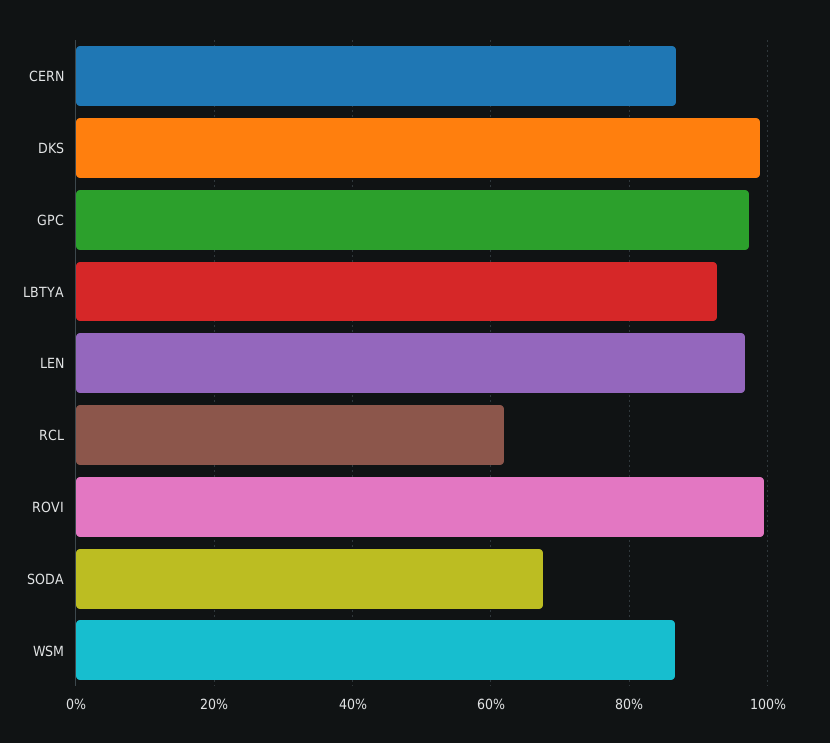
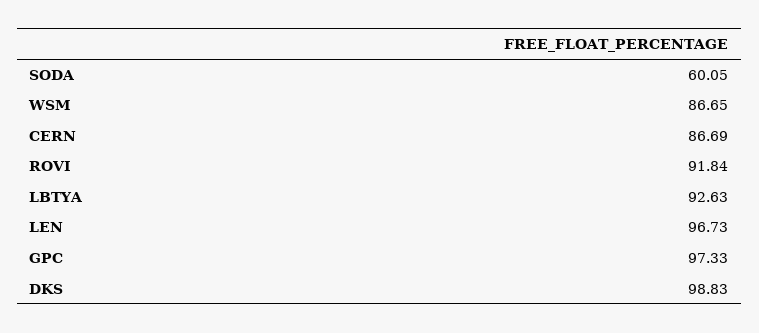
  {
    "CERN": 86.69,
    "DKS": 98.83,
    "GPC": 97.33,
    "LBTYA": 92.63,
    "LEN": 96.73,
-   "RCL": 62,
-   "ROVI": 100,
+   "ROVI": 91.84,
-   "SODA": 68,
+   "SODA": 60.05,
    "WSM": 86.65
  }

